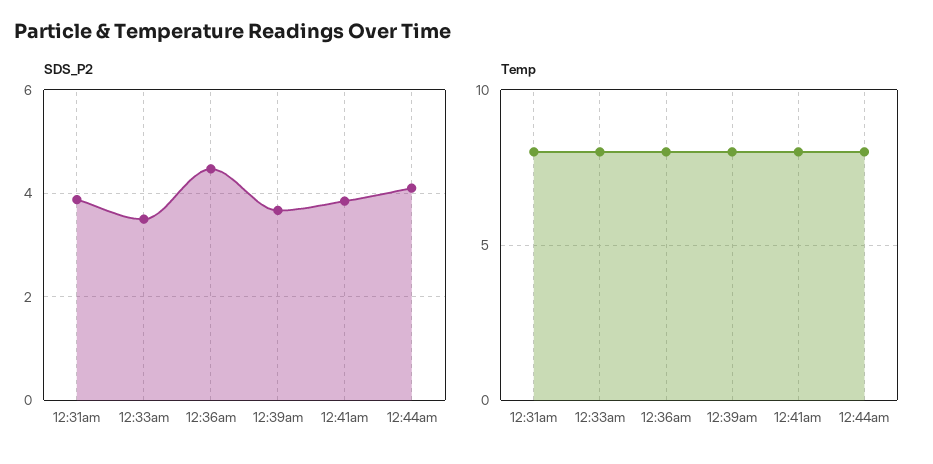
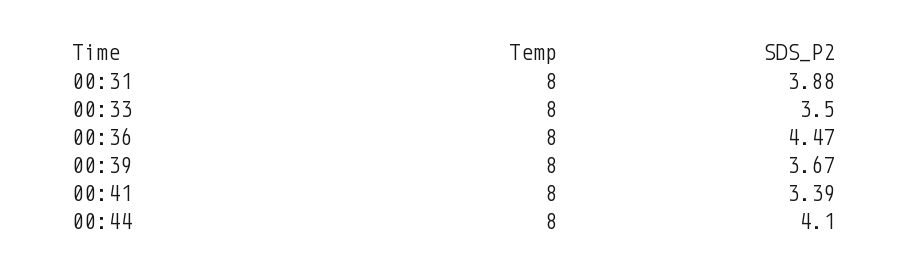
  {
    "SDS_P2": {
      "12:31am": 3.88,
      "12:33am": 3.5,
      "12:36am": 4.47,
      "12:39am": 3.67,
-     "12:41am": 3.8,
+     "12:41am": 3.39,
      "12:44am": 4.1
    },
    "Temp": {
      "12:31am": 8,
      "12:33am": 8,
      "12:36am": 8,
      "12:39am": 8,
      "12:41am": 8,
      "12:44am": 8
    }
  }

